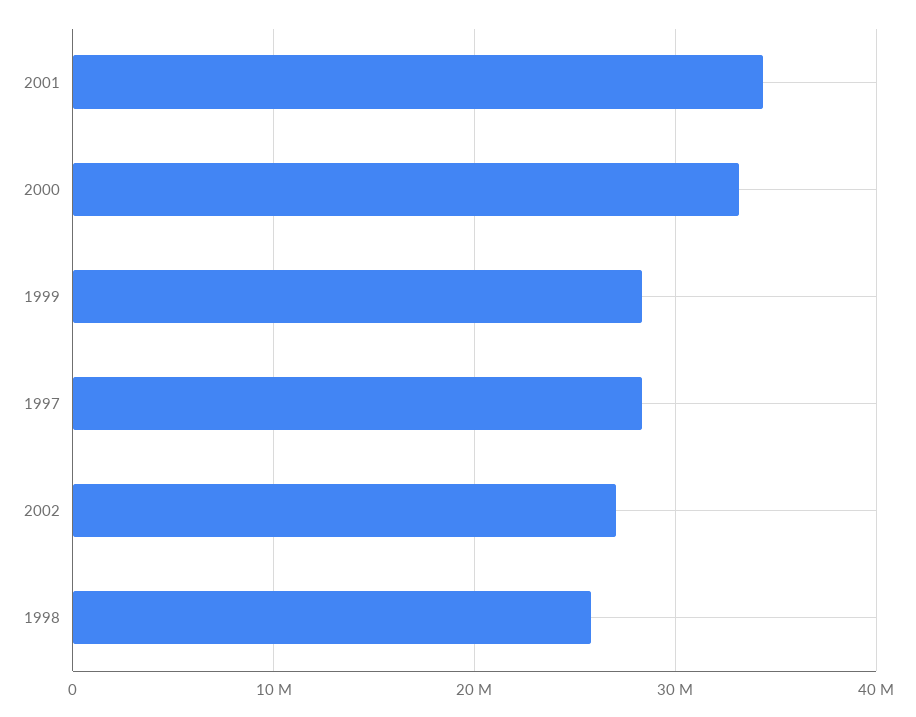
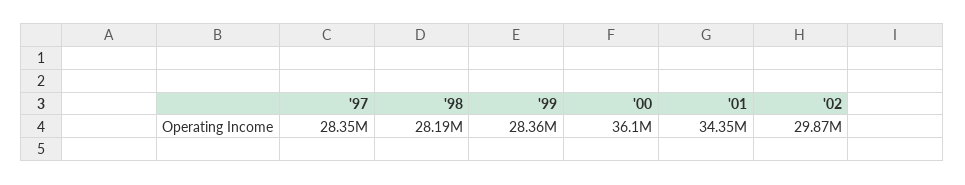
  {
    "2001": 34350000,
-   "2000": 33000000,
+   "2000": 36100000,
    "1999": 28360000,
    "1997": 28350000,
-   "2002": 27000000,
+   "2002": 29870000,
-   "1998": 26000000
+   "1998": 28190000
  }

